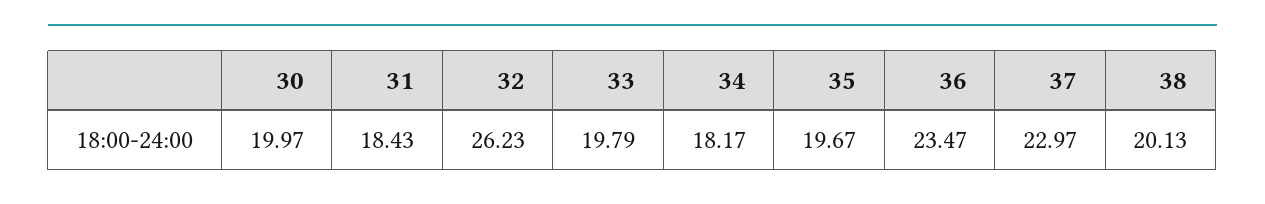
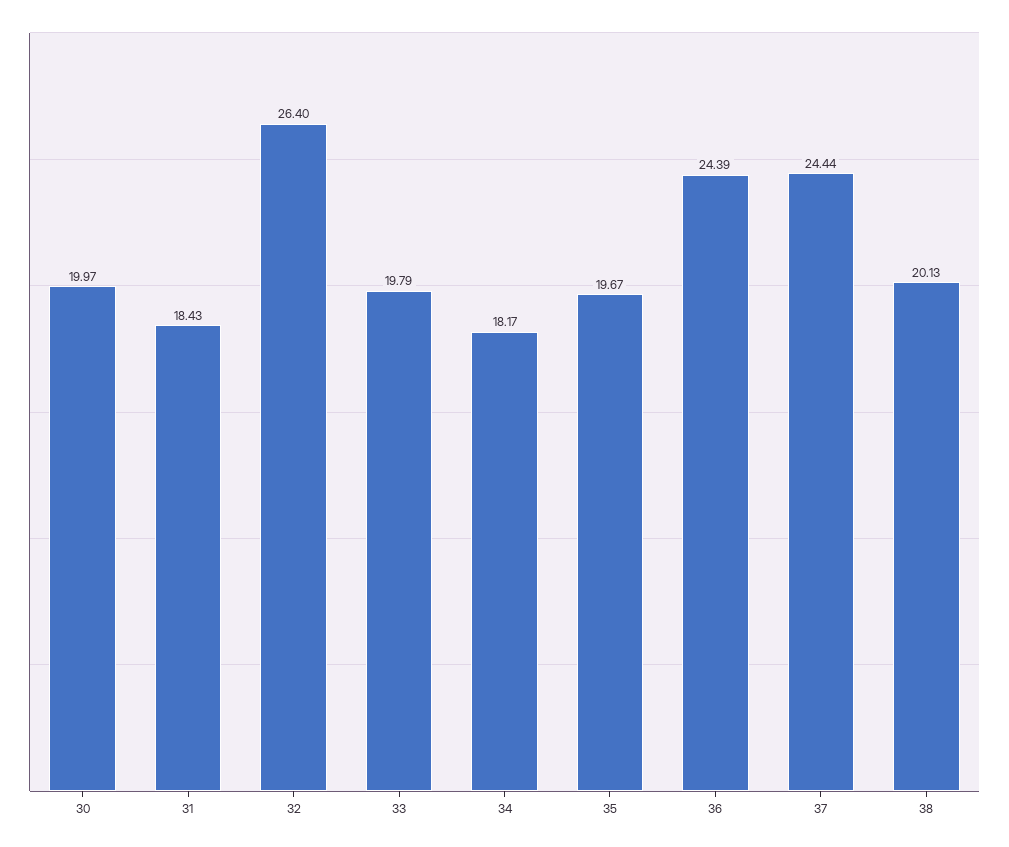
  {
    "30": 19.97,
    "31": 18.43,
-   "32": 26.23,
+   "32": 26.4,
    "33": 19.79,
    "34": 18.17,
    "35": 19.67,
-   "36": 23.47,
+   "36": 24.39,
-   "37": 22.97,
+   "37": 24.44,
    "38": 20.13
  }

